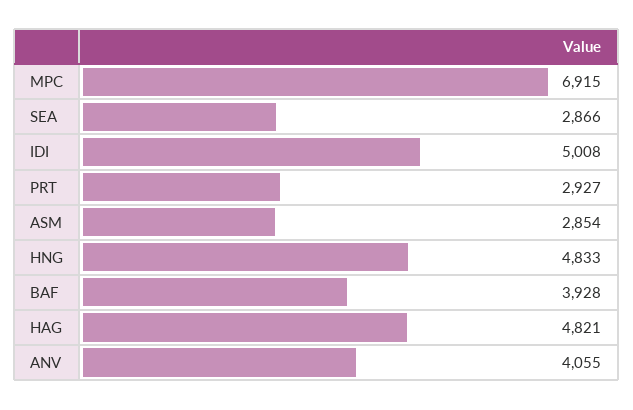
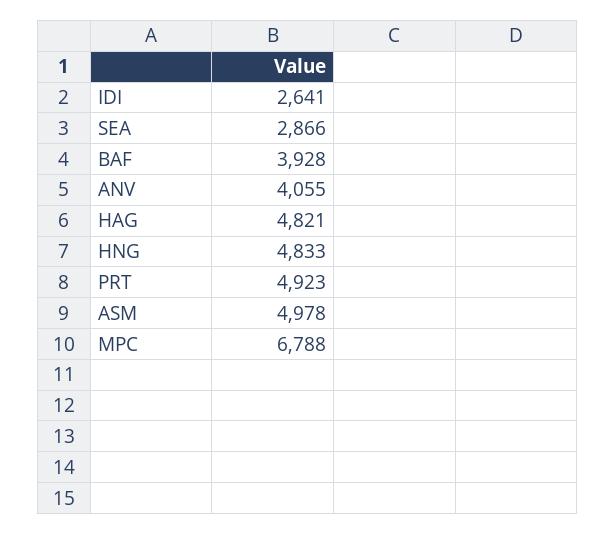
  {
-   "MPC": 6915,
+   "MPC": 6788,
    "SEA": 2866,
-   "IDI": 5008,
+   "IDI": 2641,
-   "PRT": 2927,
+   "PRT": 4923,
-   "ASM": 2854,
+   "ASM": 4978,
    "HNG": 4833,
    "BAF": 3928,
    "HAG": 4821,
    "ANV": 4055
  }

